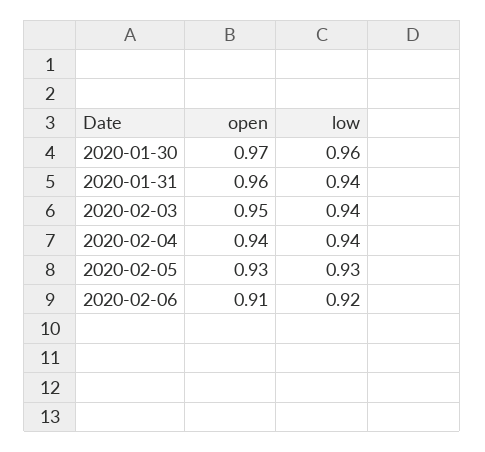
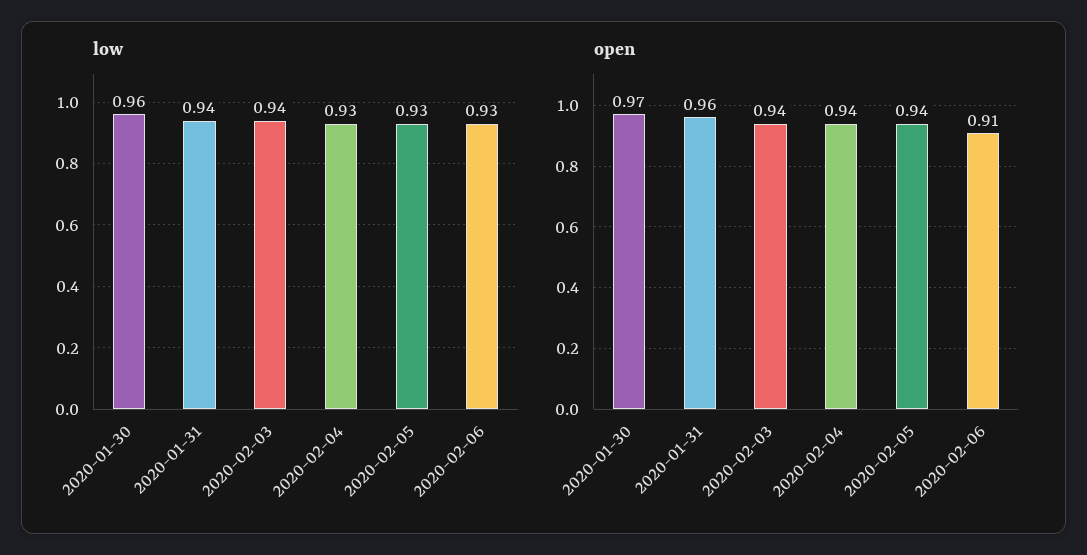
  {
    "open": {
      "2020-01-30": 0.97,
      "2020-01-31": 0.96,
-     "2020-02-03": 0.95,
+     "2020-02-03": 0.94,
      "2020-02-04": 0.94,
-     "2020-02-05": 0.93,
+     "2020-02-05": 0.94,
      "2020-02-06": 0.91
    },
    "low": {
      "2020-01-30": 0.96,
      "2020-01-31": 0.94,
      "2020-02-03": 0.94,
-     "2020-02-04": 0.94,
+     "2020-02-04": 0.93,
      "2020-02-05": 0.93,
-     "2020-02-06": 0.92
+     "2020-02-06": 0.93
    }
  }

